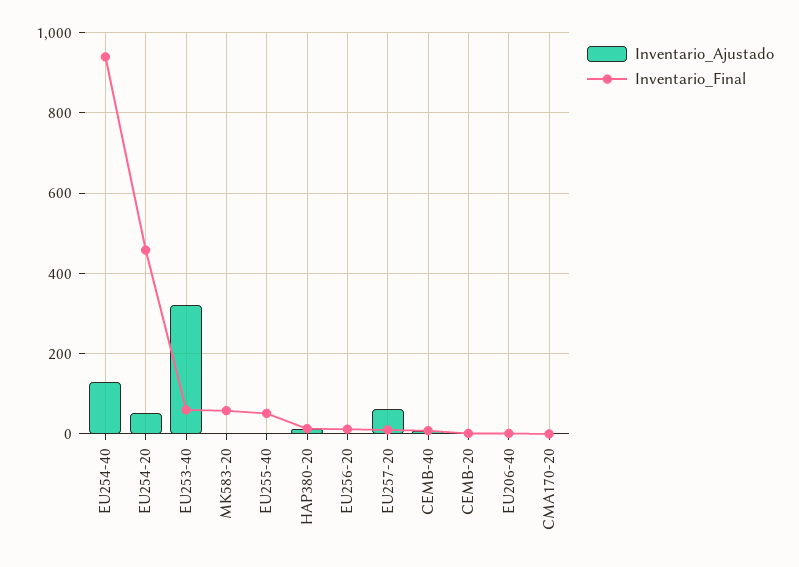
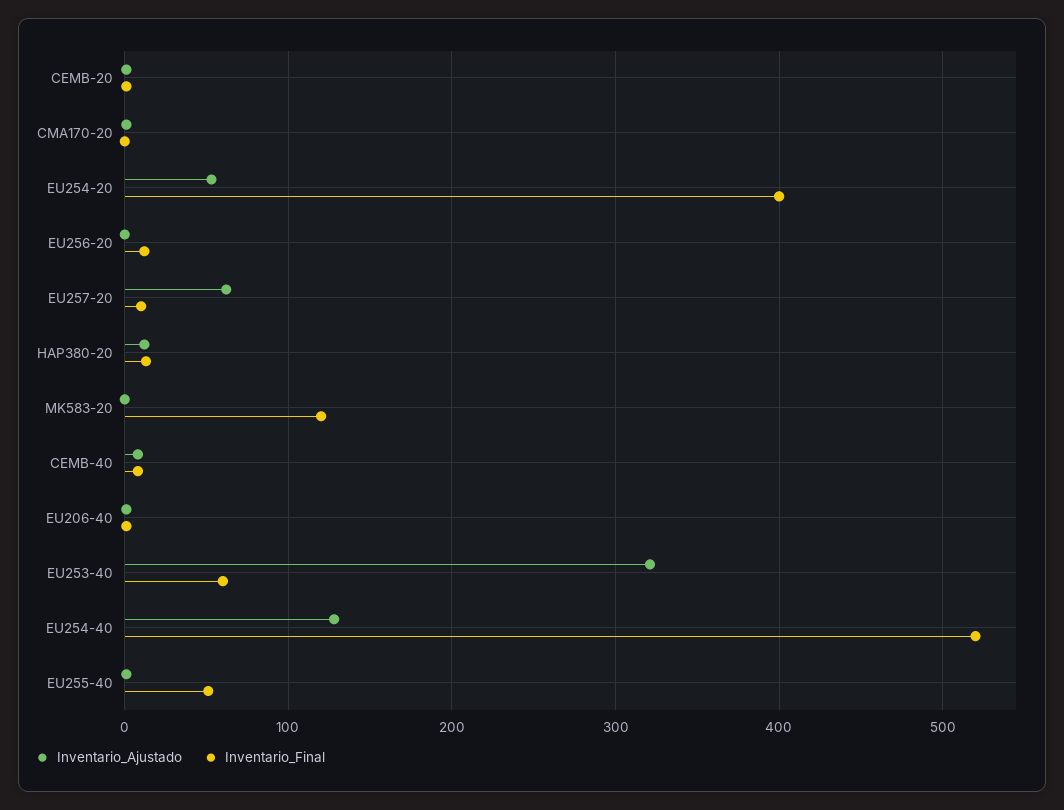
  {
    "Inventario_Ajustado": {
      "EU254-40": 130,
      "EU254-20": 50,
      "EU253-40": 320,
      "MK583-20": 0,
      "EU255-40": 0,
      "HAP380-20": 10,
      "EU256-20": 0,
      "EU257-20": 60,
      "CEMB-40": 10,
      "CEMB-20": 0,
      "EU206-40": 0,
      "CMA170-20": 0
    },
    "Inventario_Final": {
-     "EU254-40": 940,
+     "EU254-40": 520,
-     "EU254-20": 460,
+     "EU254-20": 400,
      "EU253-40": 60,
-     "MK583-20": 60,
+     "MK583-20": 120,
      "EU255-40": 50,
      "HAP380-20": 10,
      "EU256-20": 10,
      "EU257-20": 10,
      "CEMB-40": 10,
      "CEMB-20": 0,
      "EU206-40": 0,
      "CMA170-20": 0
    }
  }

